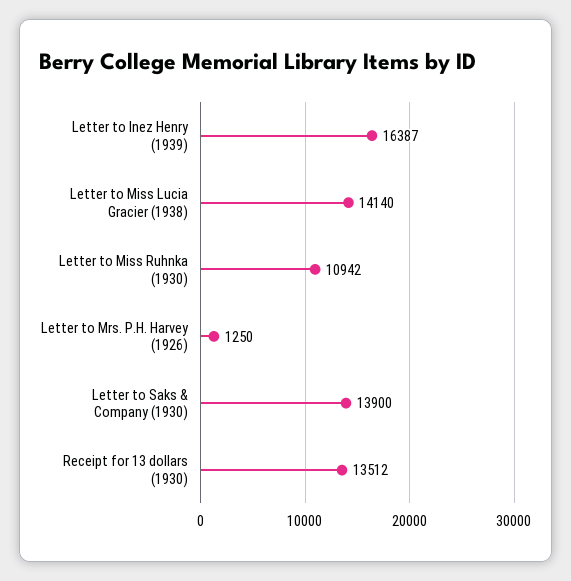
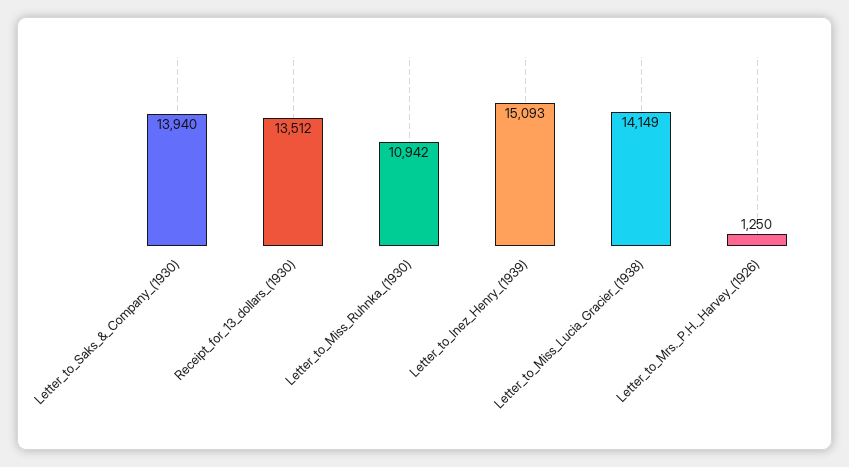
  {
-   "Letter to Inez Henry (1939)": 16387,
+   "Letter to Inez Henry (1939)": 15093,
-   "Letter to Miss Lucia Gracier (1938)": 14140,
+   "Letter to Miss Lucia Gracier (1938)": 14149,
    "Letter to Miss Ruhnka (1930)": 10942,
    "Letter to Mrs. P.H. Harvey (1926)": 1250,
-   "Letter to Saks & Company (1930)": 13900,
+   "Letter to Saks & Company (1930)": 13940,
    "Receipt for 13 dollars (1930)": 13512
  }

